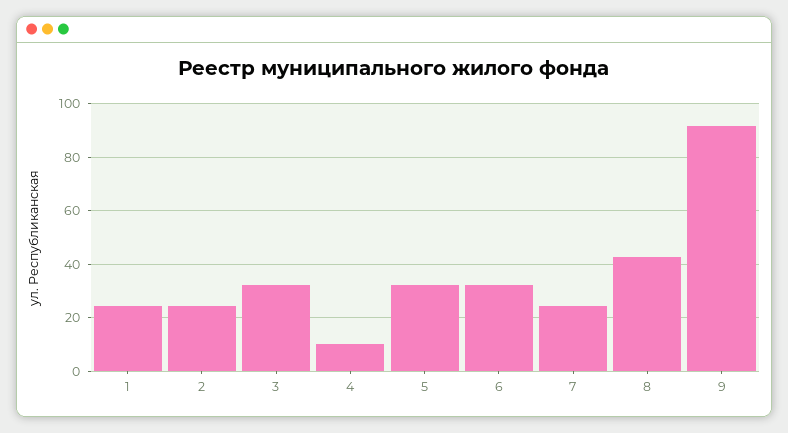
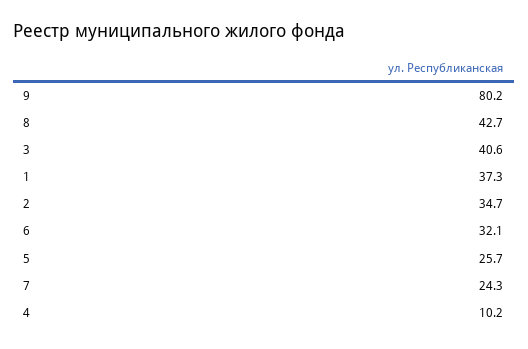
  {
-   "1": 25,
+   "1": 37.3,
-   "2": 25,
+   "2": 34.7,
-   "3": 32.5,
+   "3": 40.6,
    "4": 10.2,
-   "5": 32.5,
+   "5": 25.7,
    "6": 32.1,
    "7": 24.3,
    "8": 42.7,
-   "9": 92.5
+   "9": 80.2
  }

